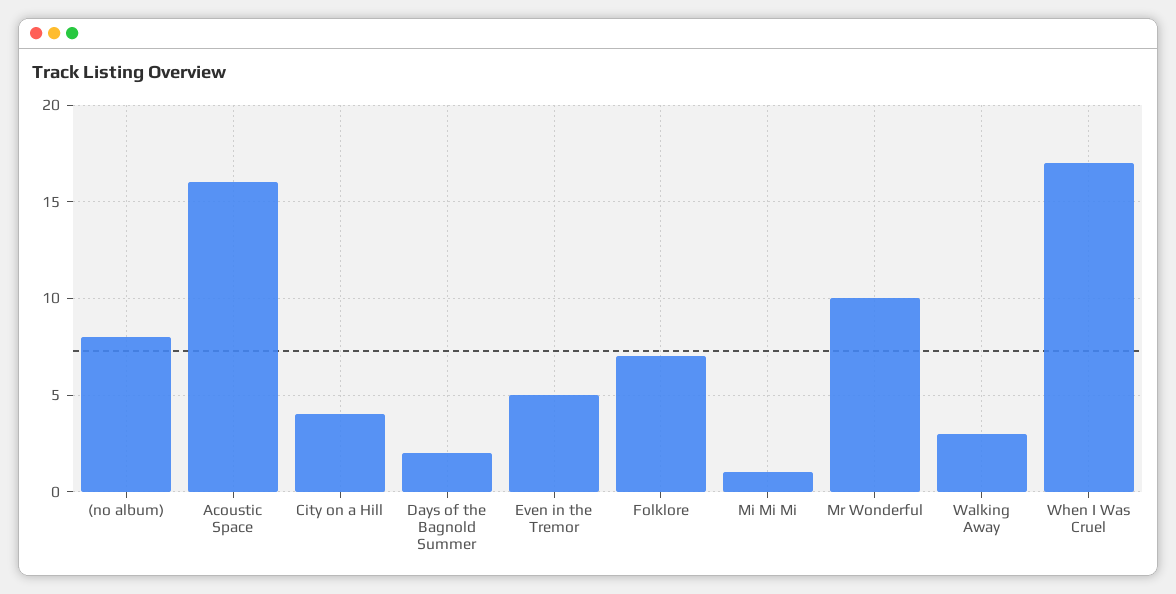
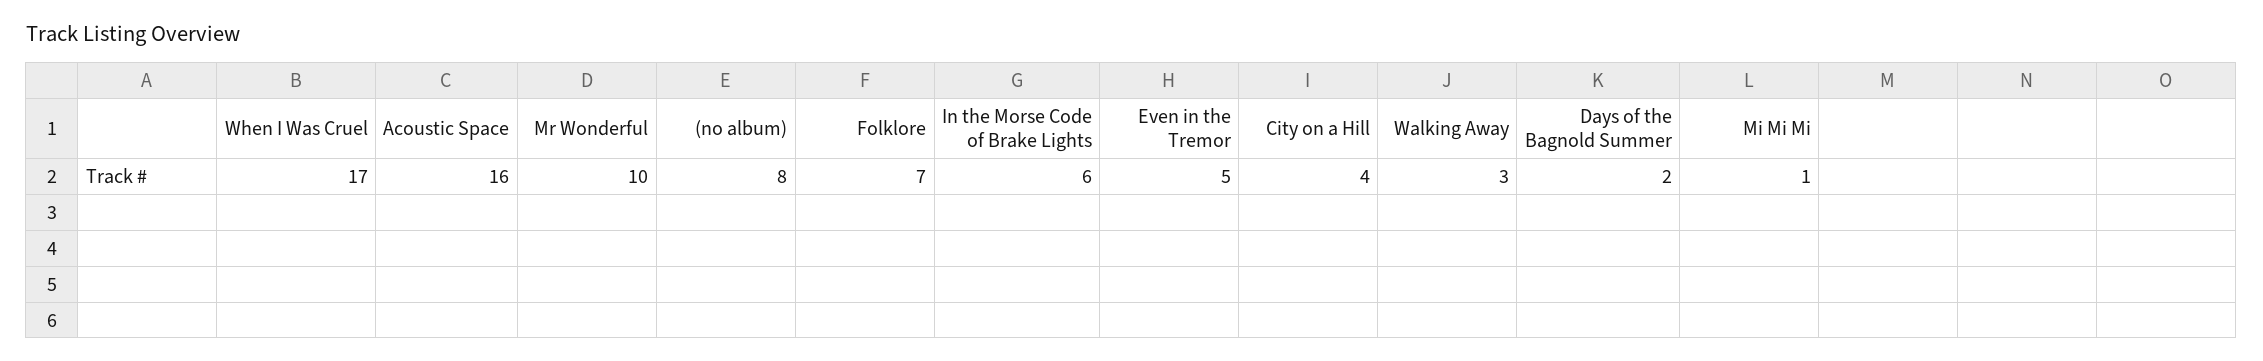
  {
    "(no album)": 8,
    "Acoustic Space": 16,
    "City on a Hill": 4,
    "Days of the Bagnold Summer": 2,
    "Even in the Tremor": 5,
    "Folklore": 7,
    "Mi Mi Mi": 1,
    "Mr Wonderful": 10,
    "Walking Away": 3,
-   "When I Was Cruel": 17
+   "When I Was Cruel": 17,
+   "In the Morse Code of Brake Lights": 6
  }

